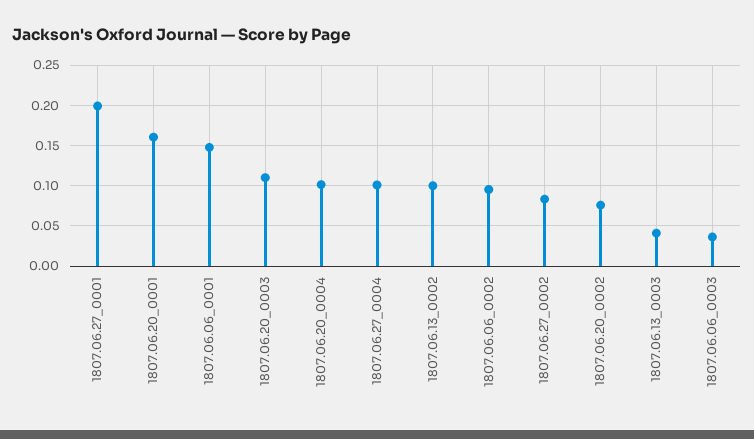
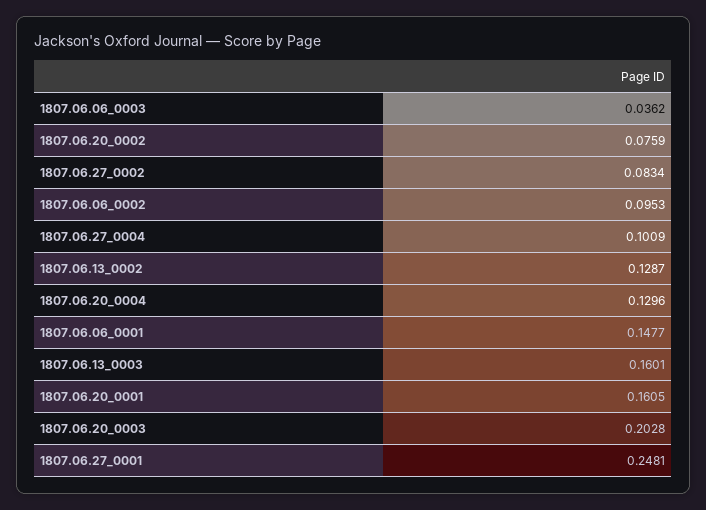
  {
-   "1807.06.27_0001": 0.2,
+   "1807.06.27_0001": 0.2481,
    "1807.06.20_0001": 0.1605,
    "1807.06.06_0001": 0.1477,
-   "1807.06.20_0003": 0.11,
+   "1807.06.20_0003": 0.2028,
-   "1807.06.20_0004": 0.1,
+   "1807.06.20_0004": 0.1296,
    "1807.06.27_0004": 0.1009,
-   "1807.06.13_0002": 0.1,
+   "1807.06.13_0002": 0.1287,
    "1807.06.06_0002": 0.0953,
    "1807.06.27_0002": 0.0834,
    "1807.06.20_0002": 0.0759,
-   "1807.06.13_0003": 0.04,
+   "1807.06.13_0003": 0.1601,
    "1807.06.06_0003": 0.0362
  }

